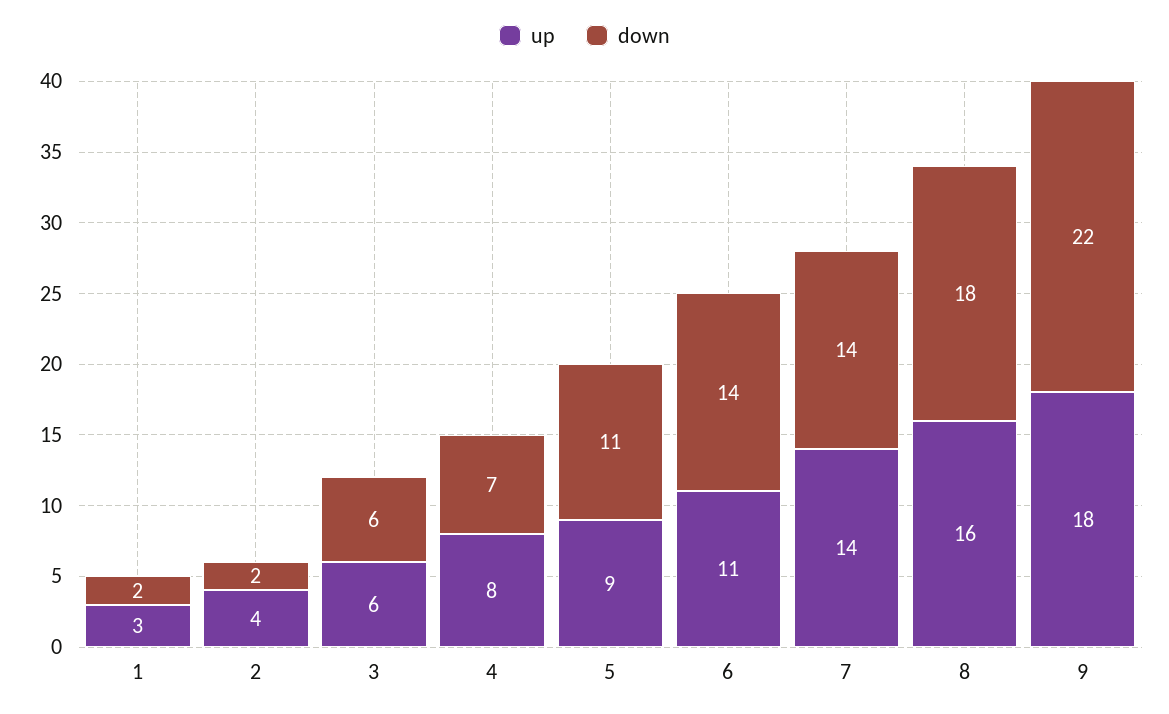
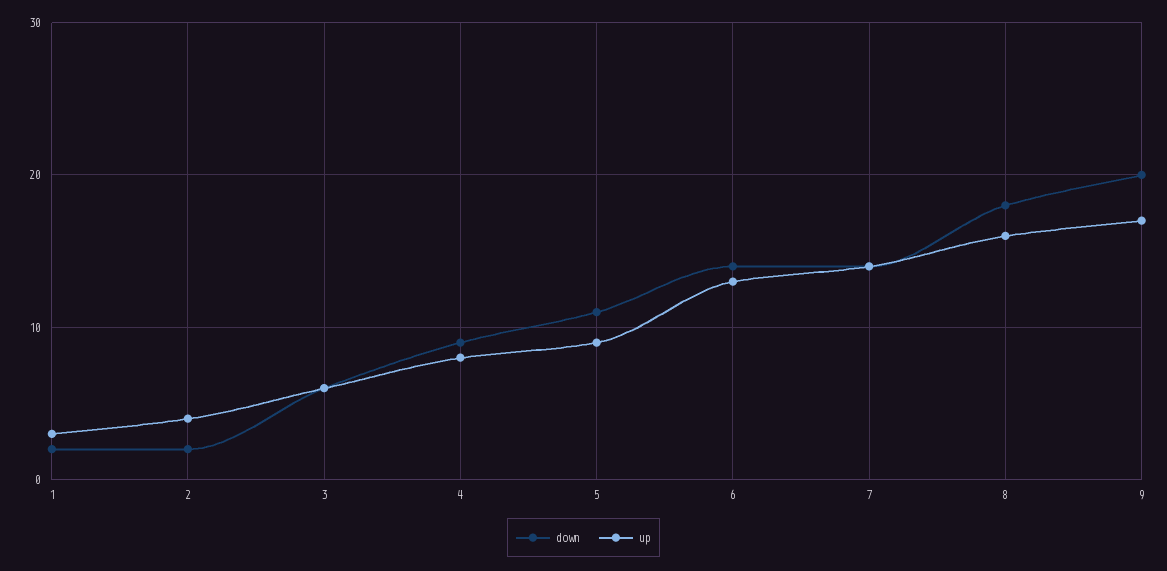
  {
    "up": {
      "1": 3,
      "2": 4,
      "3": 6,
      "4": 8,
      "5": 9,
-     "6": 11,
+     "6": 13,
      "7": 14,
      "8": 16,
-     "9": 18
+     "9": 17
    },
    "down": {
      "1": 2,
      "2": 2,
      "3": 6,
-     "4": 7,
+     "4": 9,
      "5": 11,
      "6": 14,
      "7": 14,
      "8": 18,
-     "9": 22
+     "9": 20
    }
  }

